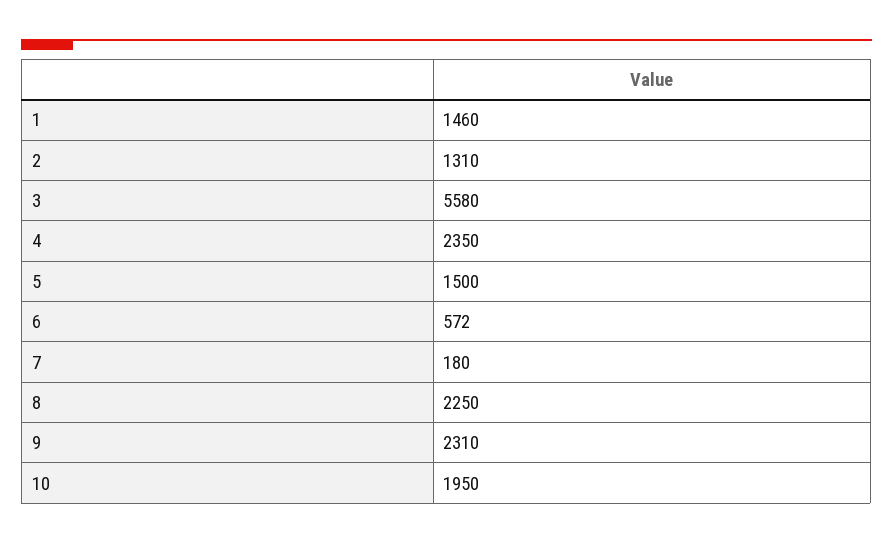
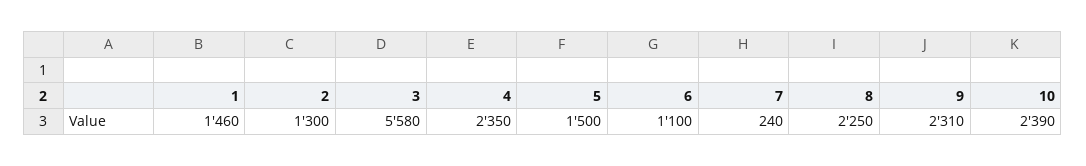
  {
    "1": 1460,
-   "2": 1310,
+   "2": 1300,
    "3": 5580,
    "4": 2350,
    "5": 1500,
-   "6": 572,
+   "6": 1100,
-   "7": 180,
+   "7": 240,
    "8": 2250,
    "9": 2310,
-   "10": 1950
+   "10": 2390
  }

